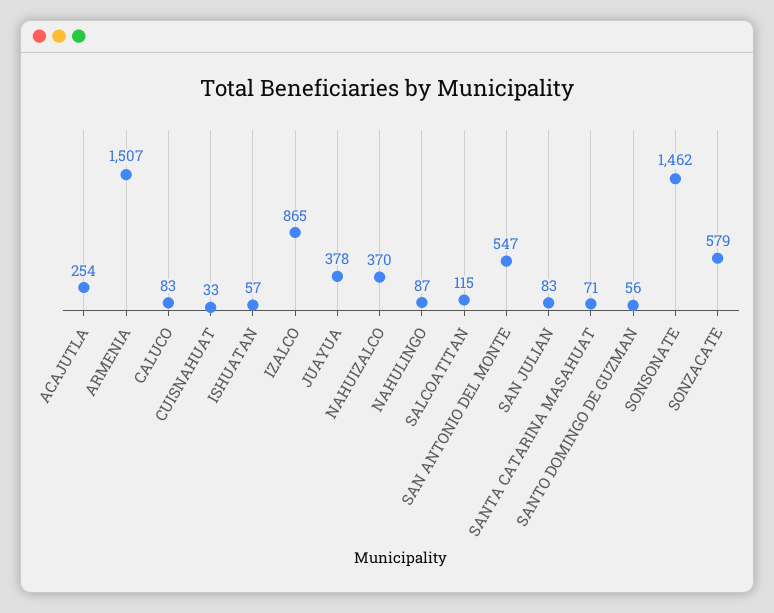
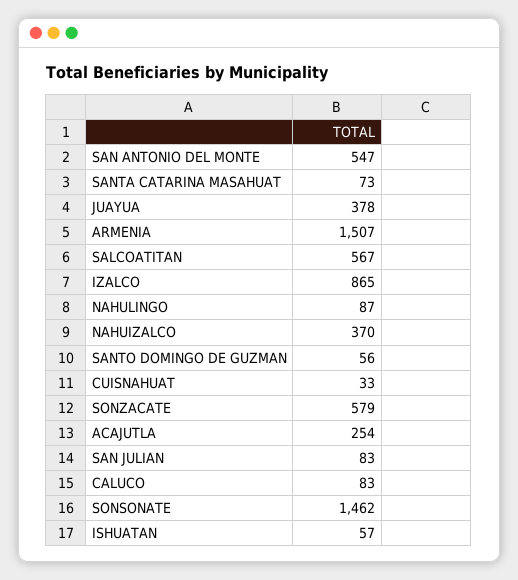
  {
    "ACAJUTLA": 254,
    "ARMENIA": 1507,
    "CALUCO": 83,
    "CUISNAHUAT": 33,
    "ISHUATAN": 57,
    "IZALCO": 865,
    "JUAYUA": 378,
    "NAHUIZALCO": 370,
    "NAHULINGO": 87,
-   "SALCOATITAN": 115,
+   "SALCOATITAN": 567,
    "SAN ANTONIO DEL MONTE": 547,
    "SAN JULIAN": 83,
-   "SANTA CATARINA MASAHUAT": 71,
+   "SANTA CATARINA MASAHUAT": 73,
    "SANTO DOMINGO DE GUZMAN": 56,
    "SONSONATE": 1462,
    "SONZACATE": 579
  }

